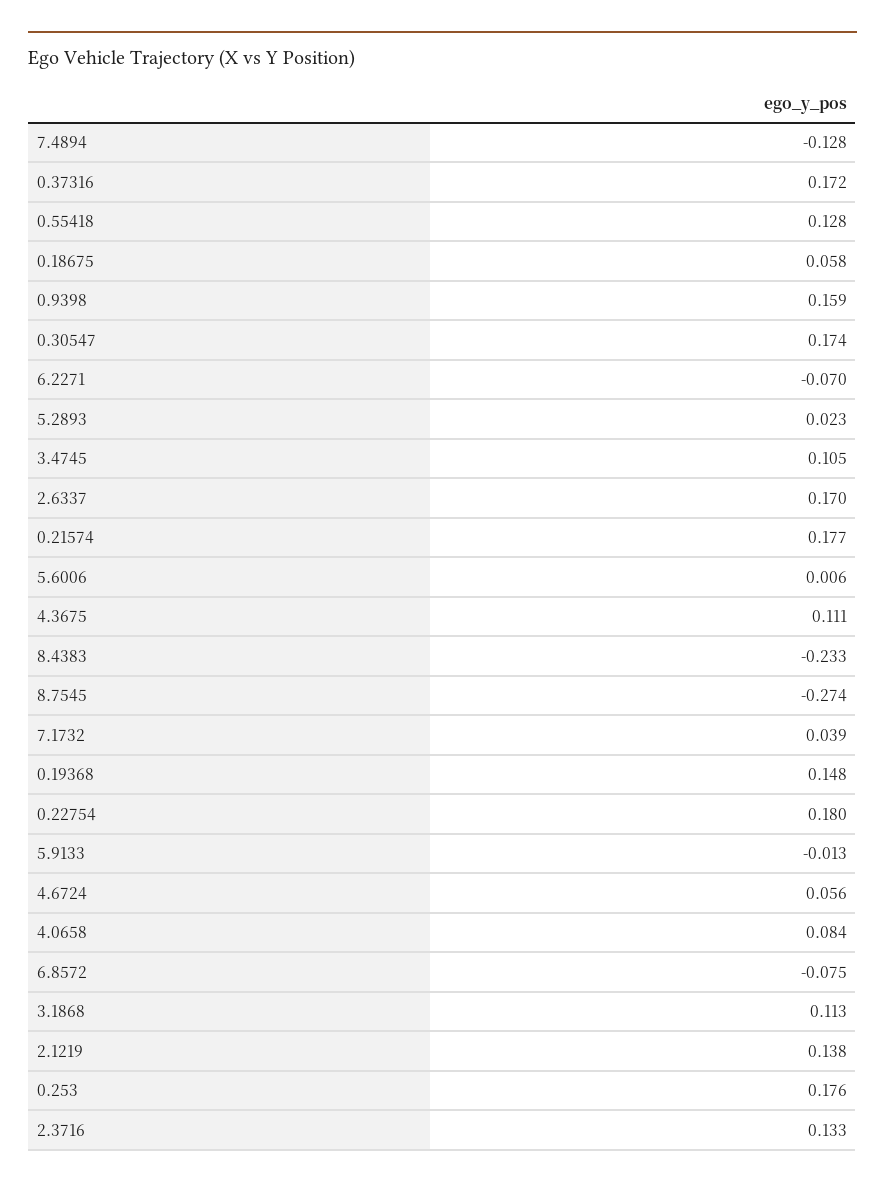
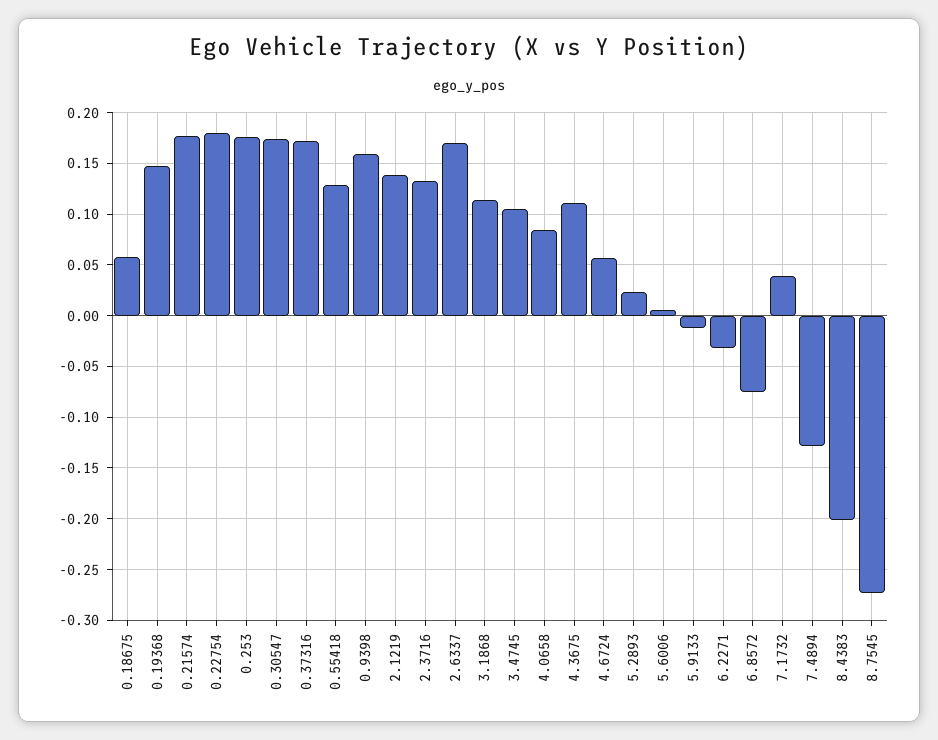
  {
    "7.4894": -0.128,
    "0.37316": 0.172,
    "0.55418": 0.128,
    "0.18675": 0.058,
    "0.9398": 0.159,
    "0.30547": 0.174,
-   "6.2271": -0.07,
+   "6.2271": -0.03,
    "5.2893": 0.023,
    "3.4745": 0.105,
    "2.6337": 0.17,
    "0.21574": 0.177,
    "5.6006": 0.006,
    "4.3675": 0.111,
-   "8.4383": -0.233,
+   "8.4383": -0.2,
    "8.7545": -0.274,
    "7.1732": 0.039,
    "0.19368": 0.148,
    "0.22754": 0.18,
    "5.9133": -0.013,
    "4.6724": 0.056,
    "4.0658": 0.084,
    "6.8572": -0.075,
    "3.1868": 0.113,
    "2.1219": 0.138,
    "0.253": 0.176,
    "2.3716": 0.133
  }

